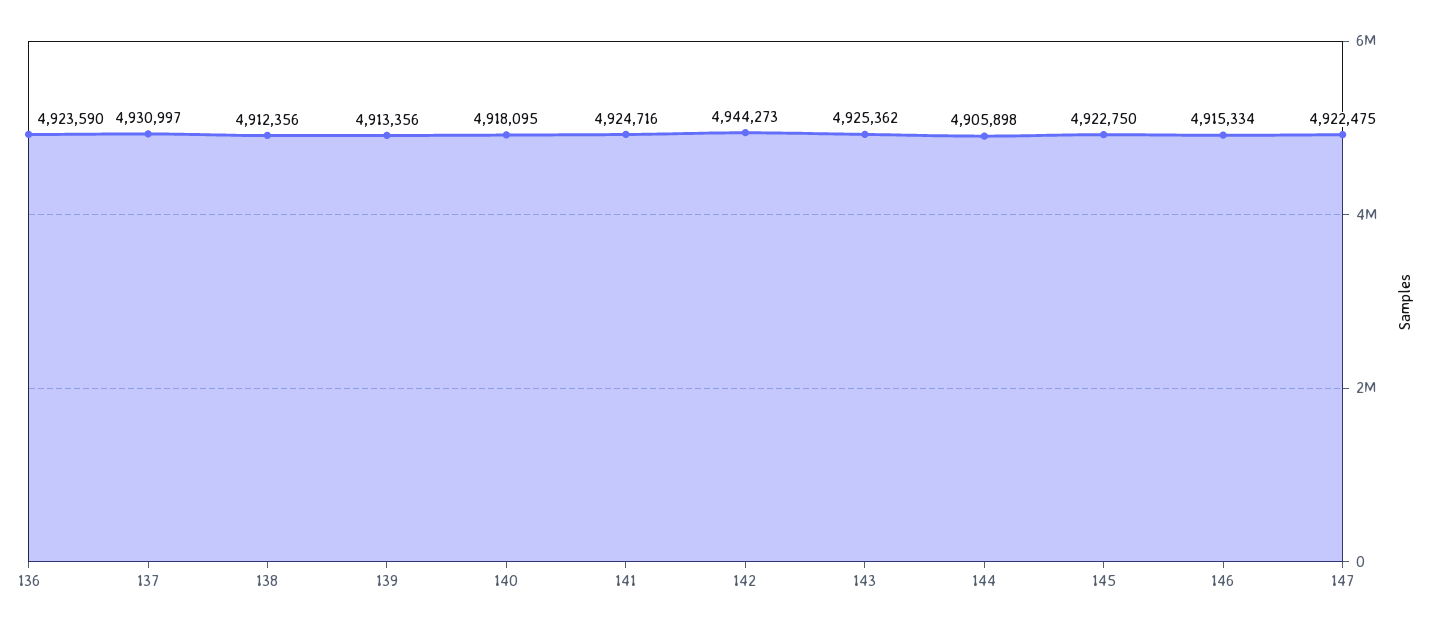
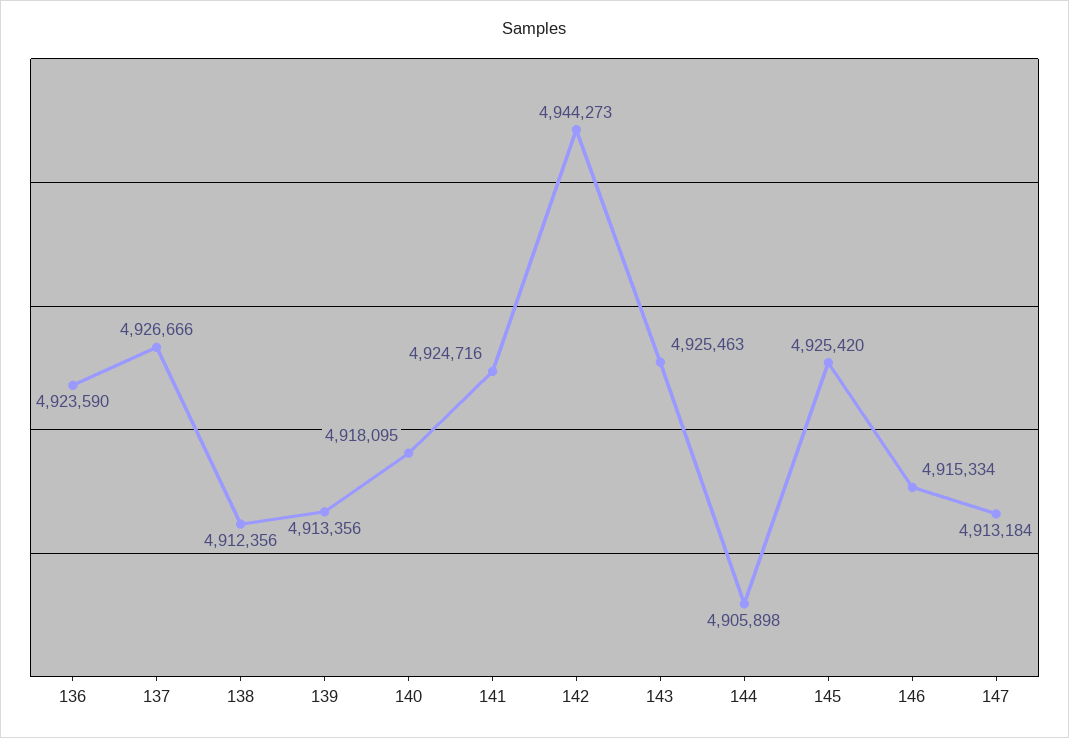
  {
    "136": 4923590,
-   "137": 4930997,
+   "137": 4926666,
    "138": 4912356,
    "139": 4913356,
    "140": 4918095,
    "141": 4924716,
    "142": 4944273,
-   "143": 4925362,
+   "143": 4925463,
    "144": 4905898,
-   "145": 4922750,
+   "145": 4925420,
    "146": 4915334,
-   "147": 4922475
+   "147": 4913184
  }

